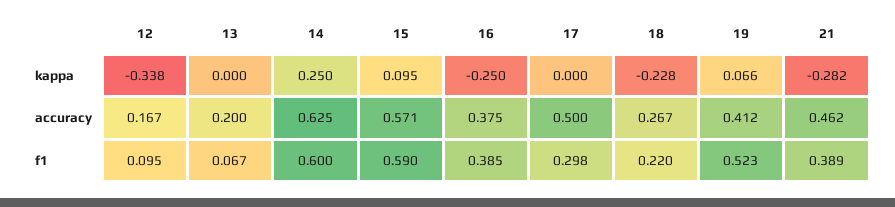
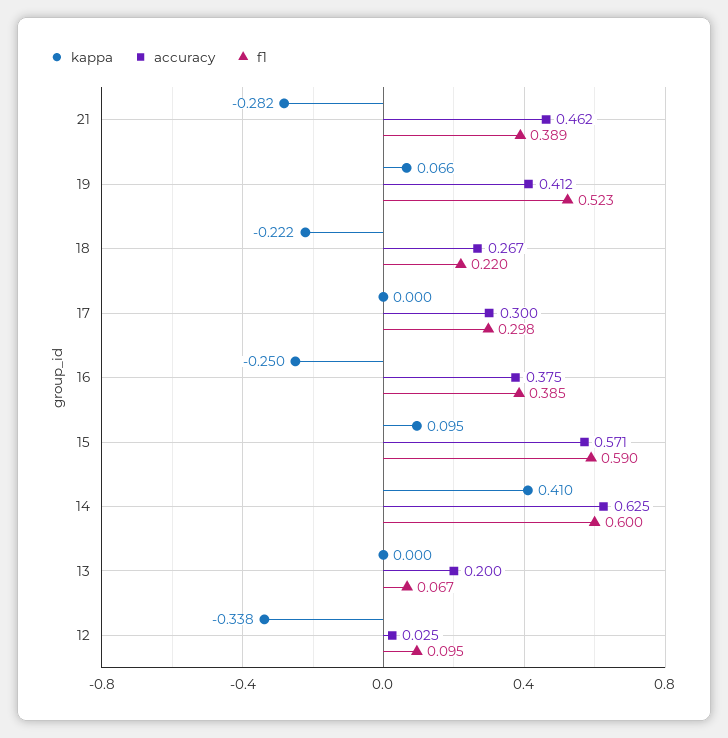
  {
    "kappa": {
      "12": -0.338,
      "13": 0,
-     "14": 0.25,
+     "14": 0.41,
      "15": 0.095,
      "16": -0.25,
      "17": 0,
-     "18": -0.228,
+     "18": -0.222,
      "19": 0.066,
      "21": -0.282
    },
    "accuracy": {
-     "12": 0.167,
+     "12": 0.025,
      "13": 0.2,
      "14": 0.625,
      "15": 0.571,
      "16": 0.375,
-     "17": 0.5,
+     "17": 0.3,
      "18": 0.267,
      "19": 0.412,
      "21": 0.462
    },
    "f1": {
      "12": 0.095,
      "13": 0.067,
      "14": 0.6,
      "15": 0.59,
      "16": 0.385,
      "17": 0.298,
      "18": 0.22,
      "19": 0.523,
      "21": 0.389
    }
  }

